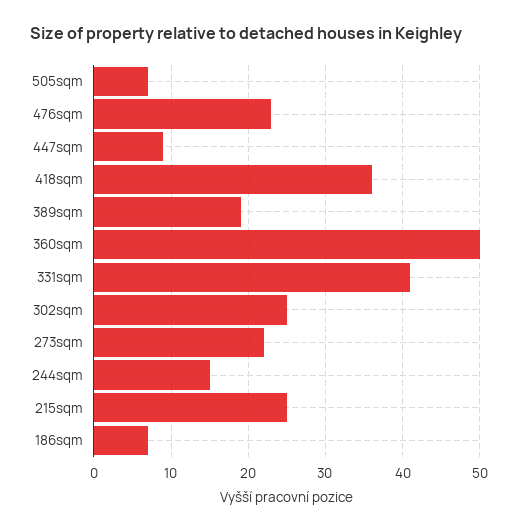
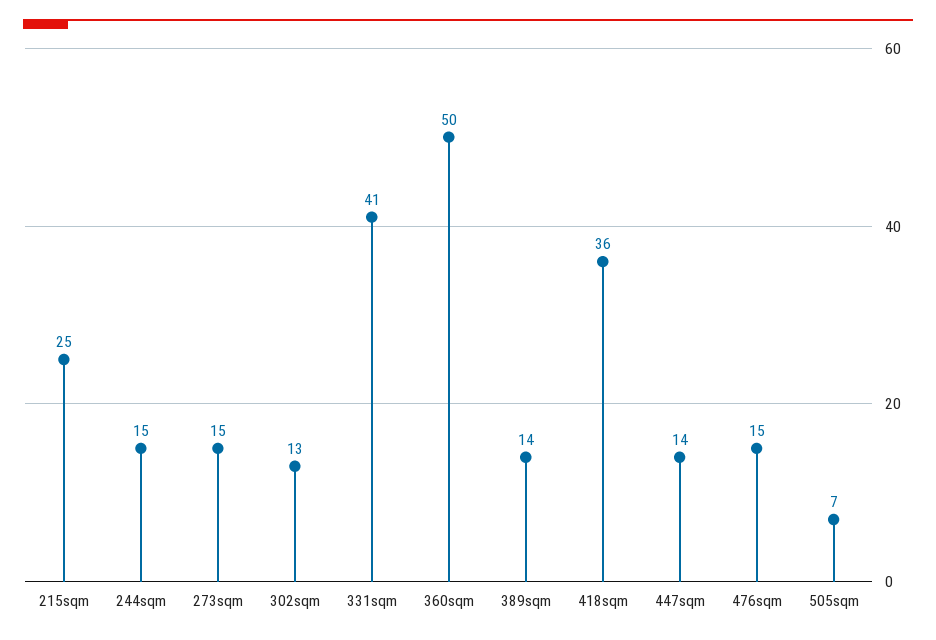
  {
    "505sqm": 7,
-   "476sqm": 23,
+   "476sqm": 15,
-   "447sqm": 9,
+   "447sqm": 14,
    "418sqm": 36,
-   "389sqm": 19,
+   "389sqm": 14,
    "360sqm": 50,
    "331sqm": 41,
-   "302sqm": 25,
+   "302sqm": 13,
-   "273sqm": 22,
+   "273sqm": 15,
    "244sqm": 15,
-   "215sqm": 25,
+   "215sqm": 25
-   "186sqm": 7
  }

